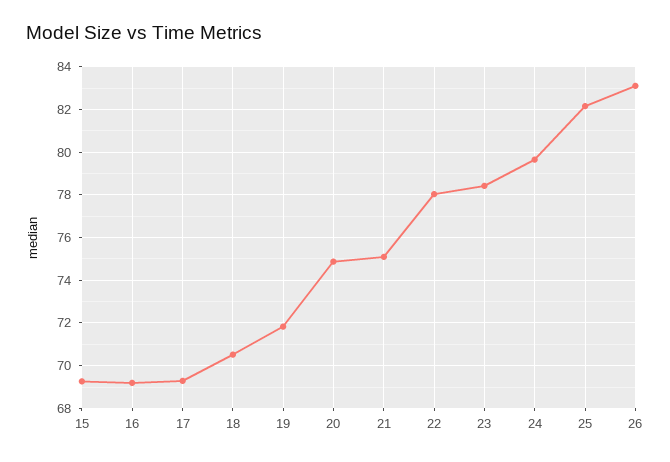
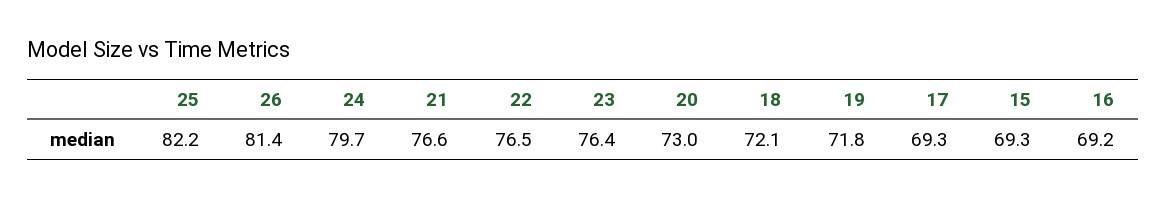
  {
    "15": 69.3,
    "16": 69.2,
    "17": 69.3,
-   "18": 70.5,
+   "18": 72.1,
    "19": 71.8,
-   "20": 75,
+   "20": 73,
-   "21": 75,
+   "21": 76.6,
-   "22": 78,
+   "22": 76.5,
-   "23": 78.5,
+   "23": 76.4,
    "24": 79.7,
    "25": 82.2,
-   "26": 83
+   "26": 81.4
  }

